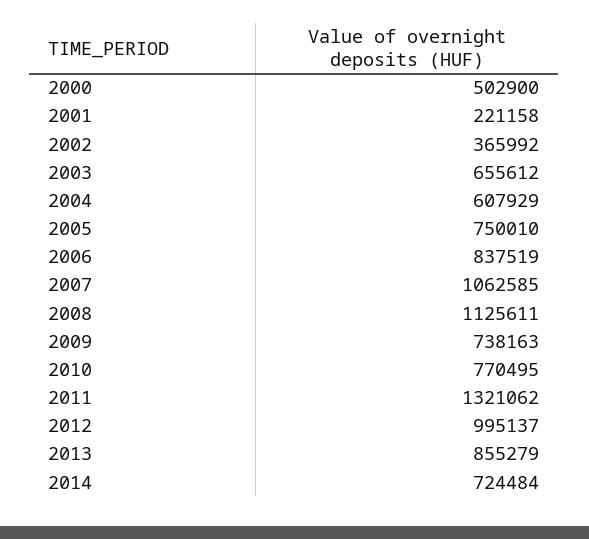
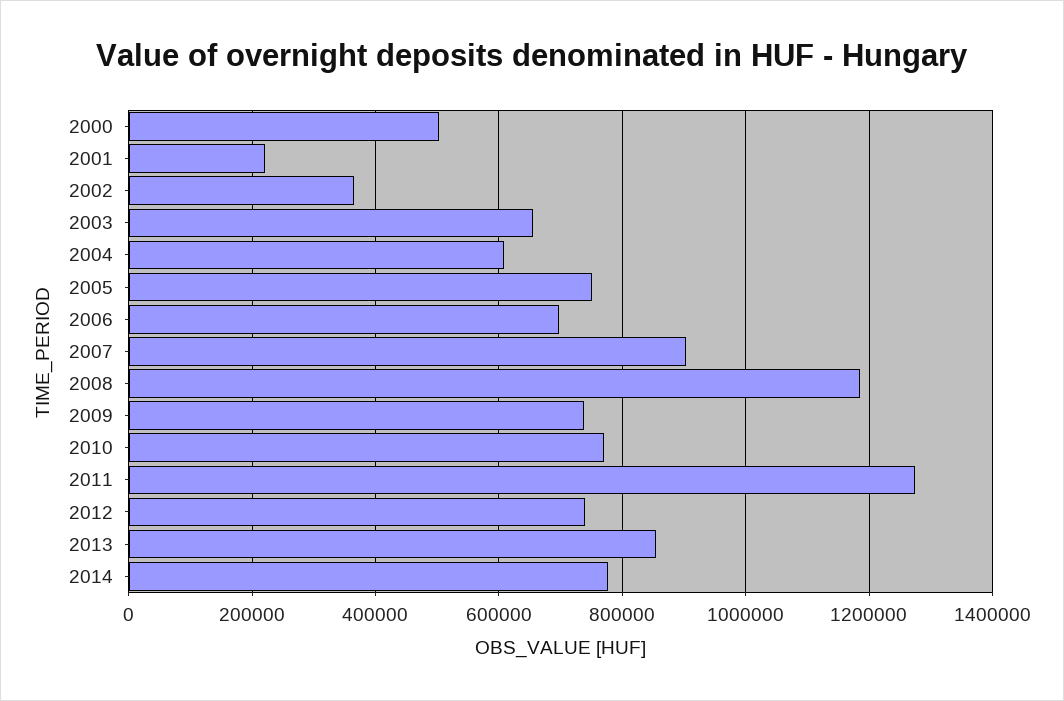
  {
    "2000": 502900,
    "2001": 221158,
    "2002": 365992,
    "2003": 655612,
    "2004": 607929,
    "2005": 750010,
-   "2006": 837519,
+   "2006": 700000,
-   "2007": 1062585,
+   "2007": 900000,
-   "2008": 1125611,
+   "2008": 1180000,
    "2009": 738163,
    "2010": 770495,
-   "2011": 1321062,
+   "2011": 1280000,
-   "2012": 995137,
+   "2012": 740000,
    "2013": 855279,
-   "2014": 724484
+   "2014": 780000
  }

